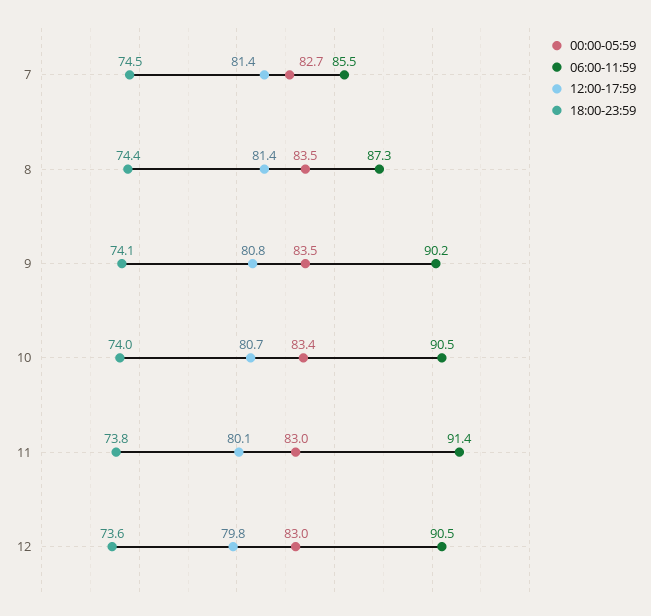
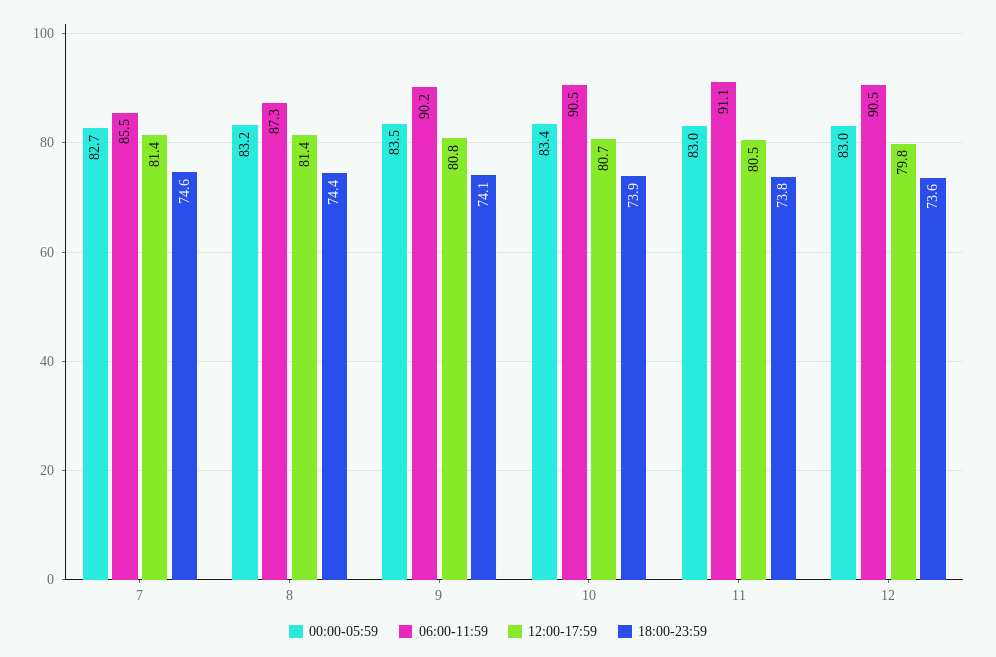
  {
    "00:00-05:59": {
      "7": 82.7,
-     "8": 83.5,
+     "8": 83.2,
      "9": 83.5,
      "10": 83.4,
      "11": 83,
      "12": 83
    },
    "06:00-11:59": {
      "7": 85.5,
      "8": 87.3,
      "9": 90.2,
      "10": 90.5,
-     "11": 91.4,
+     "11": 91.1,
      "12": 90.5
    },
    "12:00-17:59": {
      "7": 81.4,
      "8": 81.4,
      "9": 80.8,
      "10": 80.7,
-     "11": 80.1,
+     "11": 80.5,
      "12": 79.8
    },
    "18:00-23:59": {
-     "7": 74.5,
+     "7": 74.6,
      "8": 74.4,
      "9": 74.1,
-     "10": 74,
+     "10": 73.9,
      "11": 73.8,
      "12": 73.6
    }
  }

